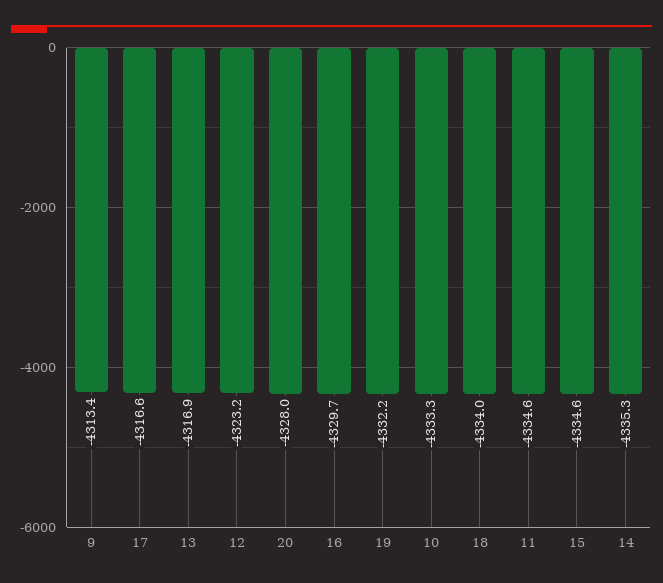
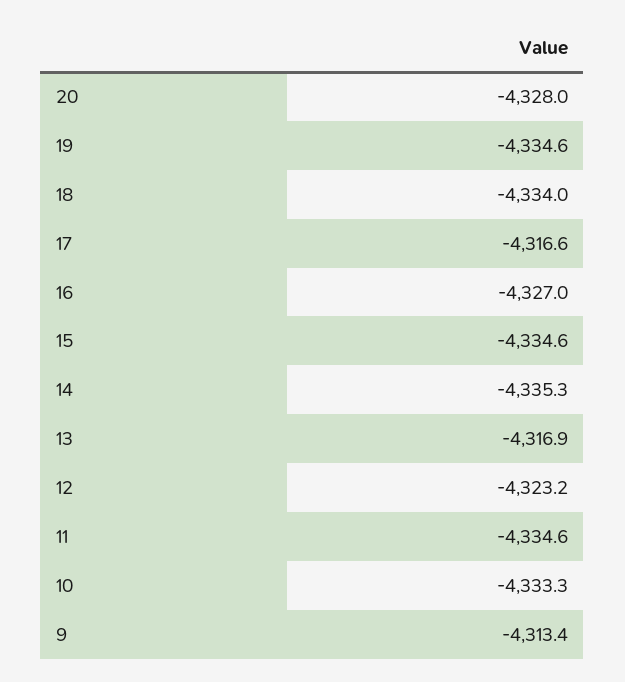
  {
    "9": -4313.4,
    "17": -4316.6,
    "13": -4316.9,
    "12": -4323.2,
    "20": -4328,
-   "16": -4329.7,
+   "16": -4327,
-   "19": -4332.2,
+   "19": -4334.6,
    "10": -4333.3,
    "18": -4334,
    "11": -4334.6,
    "15": -4334.6,
    "14": -4335.3
  }

